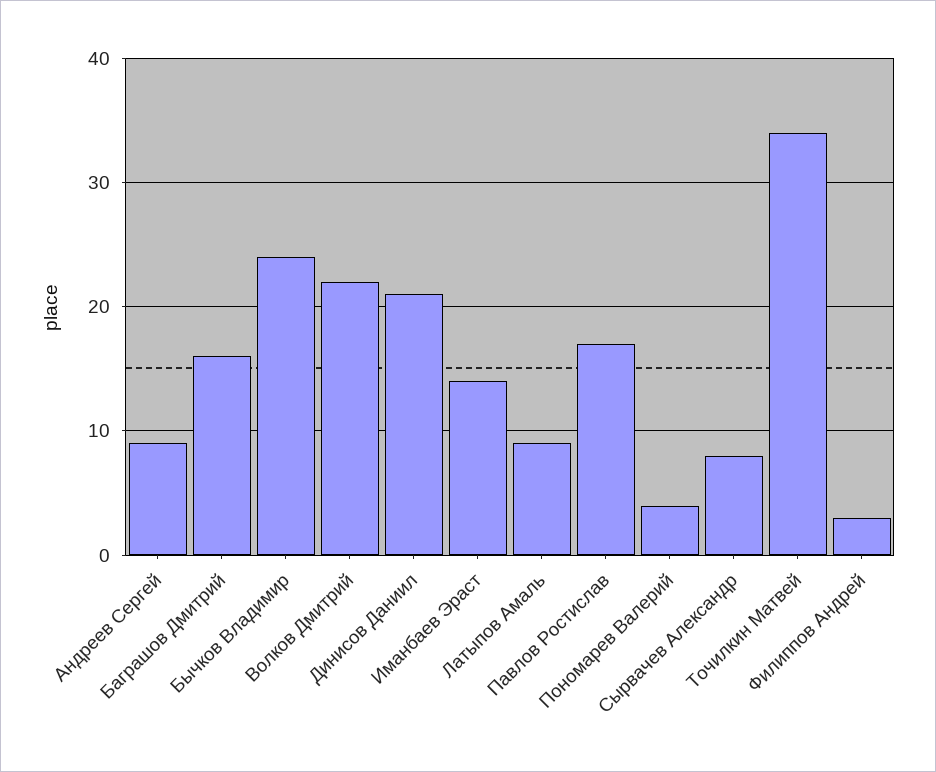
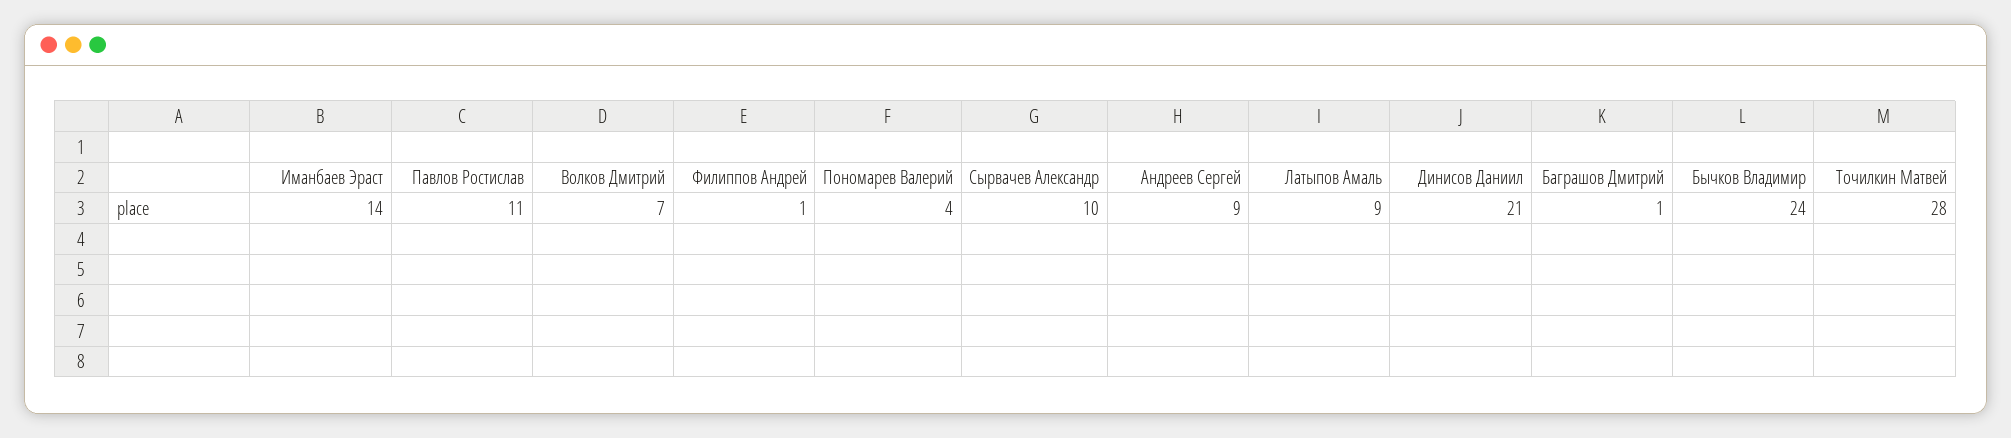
  {
    "Андреев Сергей": 9,
-   "Баграшов Дмитрий": 16,
+   "Баграшов Дмитрий": 1,
    "Бычков Владимир": 24,
-   "Волков Дмитрий": 22,
+   "Волков Дмитрий": 7,
    "Динисов Даниил": 21,
    "Иманбаев Эраст": 14,
    "Латыпов Амаль": 9,
-   "Павлов Ростислав": 17,
+   "Павлов Ростислав": 11,
    "Пономарев Валерий": 4,
-   "Сырвачев Александр": 8,
+   "Сырвачев Александр": 10,
-   "Точилкин Матвей": 34,
+   "Точилкин Матвей": 28,
-   "Филиппов Андрей": 3
+   "Филиппов Андрей": 1
  }

